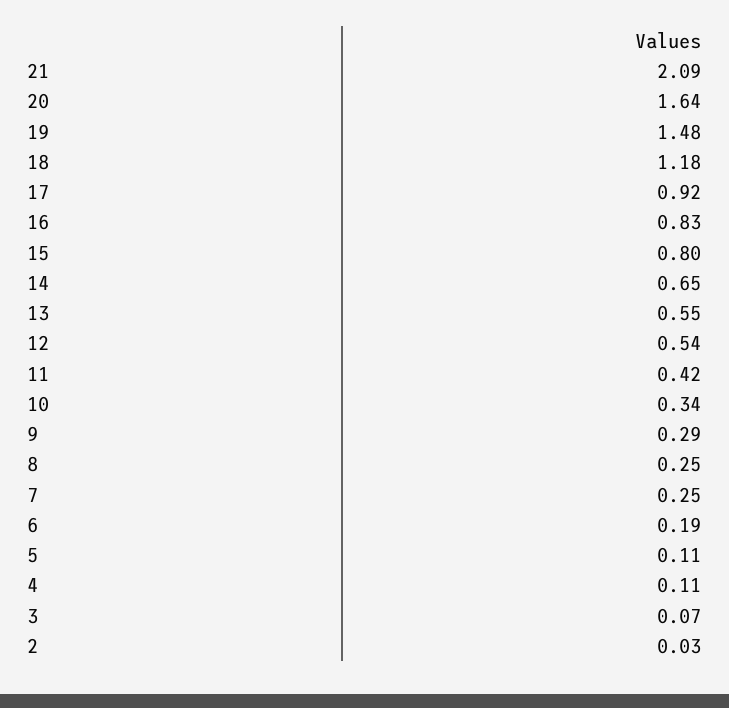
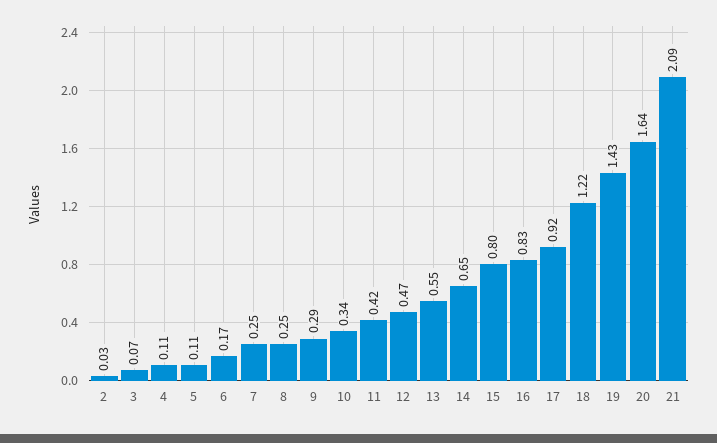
  {
    "21": 2.09,
    "20": 1.64,
-   "19": 1.48,
+   "19": 1.43,
-   "18": 1.18,
+   "18": 1.22,
    "17": 0.92,
    "16": 0.83,
    "15": 0.8,
    "14": 0.65,
    "13": 0.55,
-   "12": 0.54,
+   "12": 0.47,
    "11": 0.42,
    "10": 0.34,
    "9": 0.29,
    "8": 0.25,
    "7": 0.25,
-   "6": 0.19,
+   "6": 0.17,
    "5": 0.11,
    "4": 0.11,
    "3": 0.07,
    "2": 0.03
  }

